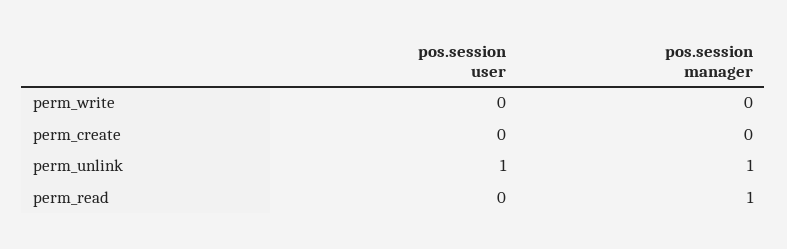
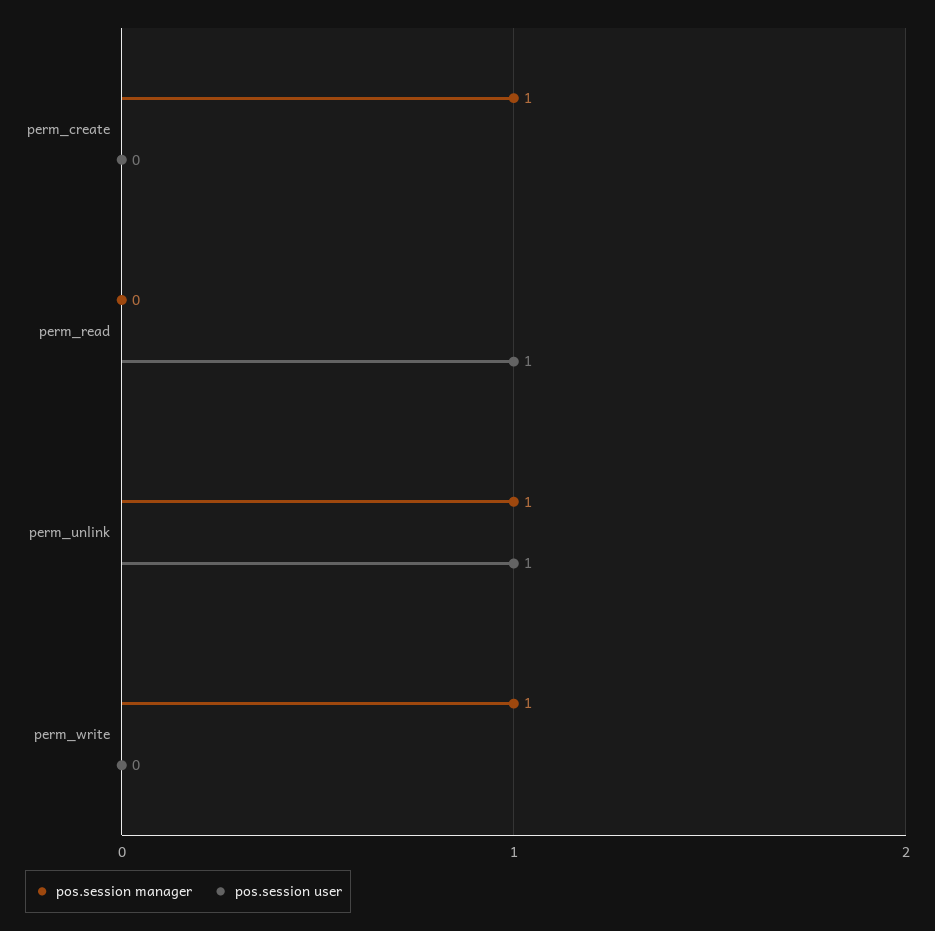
  {
    "pos.session user": {
      "perm_write": 0,
      "perm_create": 0,
      "perm_unlink": 1,
-     "perm_read": 0
+     "perm_read": 1
    },
    "pos.session manager": {
-     "perm_write": 0,
+     "perm_write": 1,
-     "perm_create": 0,
+     "perm_create": 1,
      "perm_unlink": 1,
-     "perm_read": 1
+     "perm_read": 0
    }
  }

